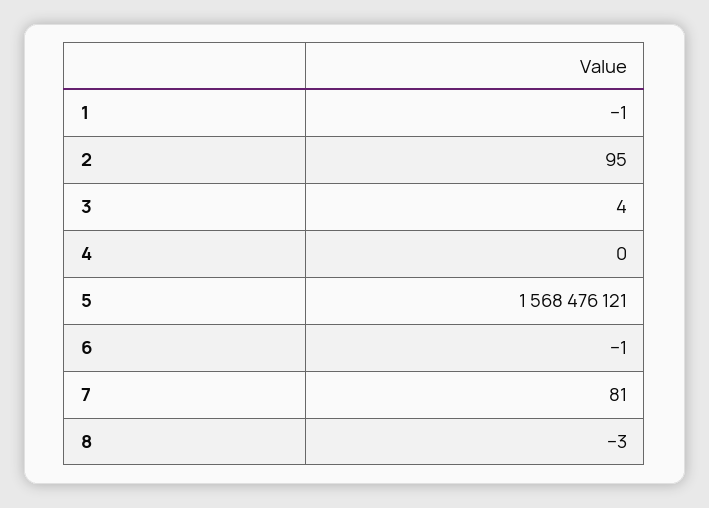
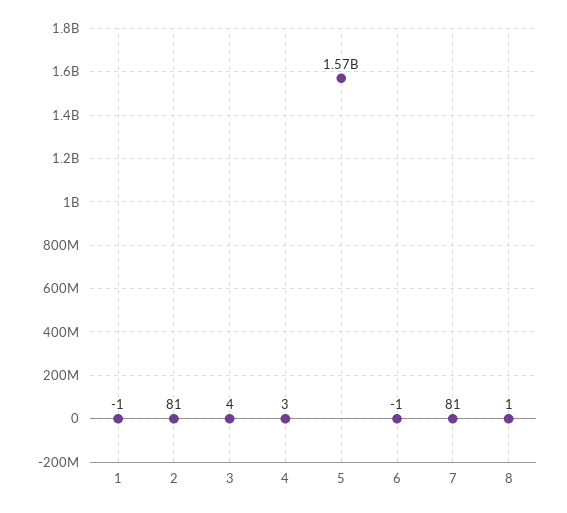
  {
    "1": -1,
-   "2": 95,
+   "2": 81,
    "3": 4,
-   "4": 0,
+   "4": 3,
    "5": 1568476121,
    "6": -1,
    "7": 81,
-   "8": -3
+   "8": 1
  }

